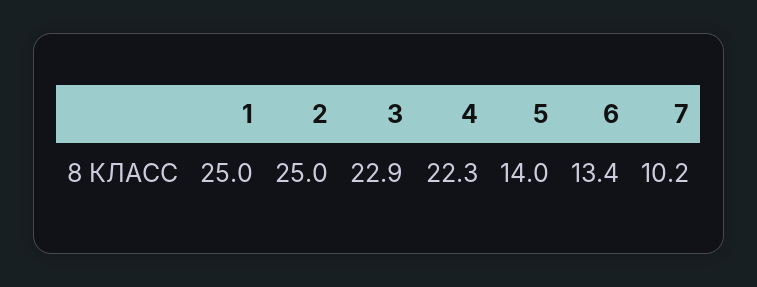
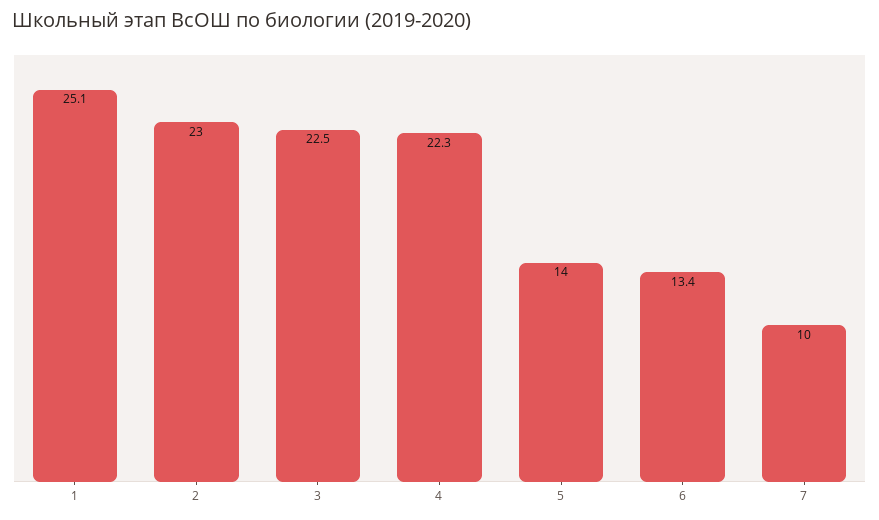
  {
-   "1": 25,
+   "1": 25.1,
-   "2": 25,
+   "2": 23,
-   "3": 22.9,
+   "3": 22.5,
    "4": 22.3,
    "5": 14,
    "6": 13.4,
-   "7": 10.2
+   "7": 10
  }

